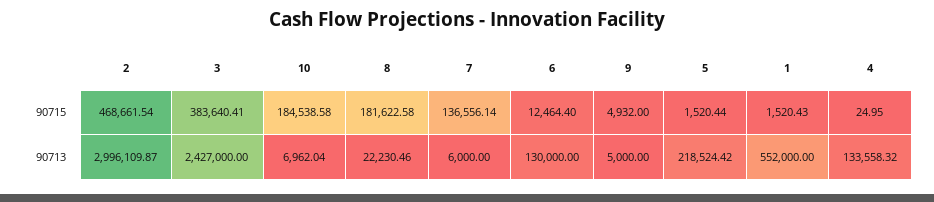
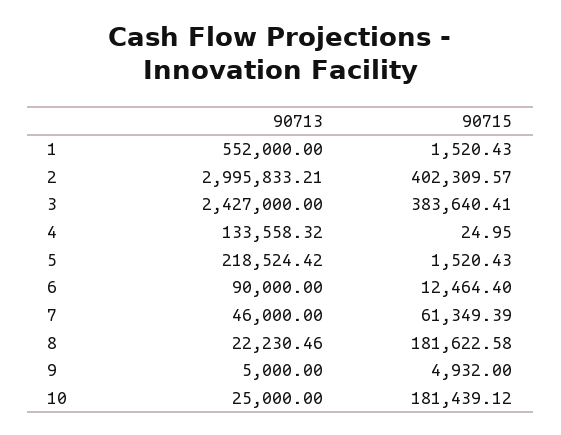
  {
    "2": {
-     "90715": 468661.54,
+     "90715": 402309.57,
-     "90713": 2996109.87
+     "90713": 2995833.21
    },
    "3": {
      "90715": 383640.41,
      "90713": 2427000
    },
    "10": {
-     "90715": 184538.58,
+     "90715": 181439.12,
-     "90713": 6962.04
+     "90713": 25000
    },
    "8": {
      "90715": 181622.58,
      "90713": 22230.46
    },
    "7": {
-     "90715": 136556.14,
+     "90715": 61349.39,
-     "90713": 6000
+     "90713": 46000
    },
    "6": {
      "90715": 12464.4,
-     "90713": 130000
+     "90713": 90000
    },
    "9": {
      "90715": 4932,
      "90713": 5000
    },
    "5": {
-     "90715": 1520.44,
+     "90715": 1520.43,
      "90713": 218524.42
    },
    "1": {
      "90715": 1520.43,
      "90713": 552000
    },
    "4": {
      "90715": 24.95,
      "90713": 133558.32
    }
  }

